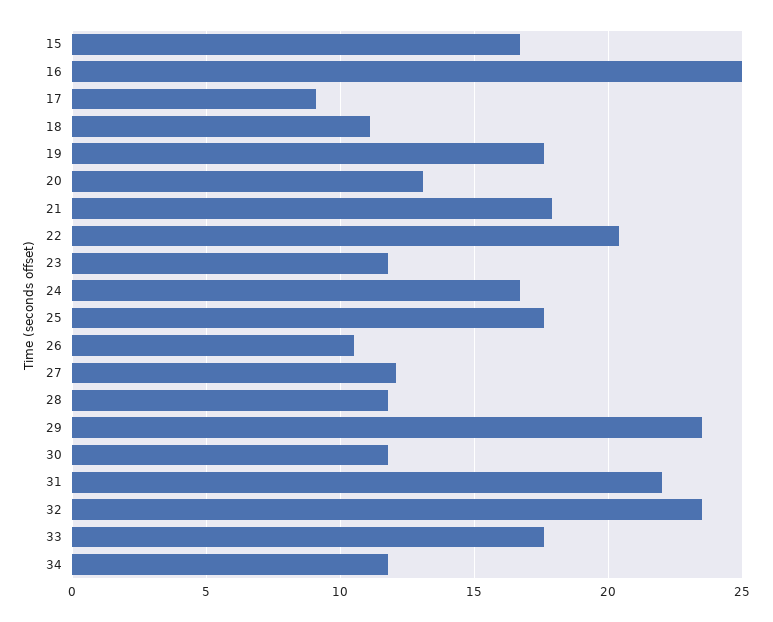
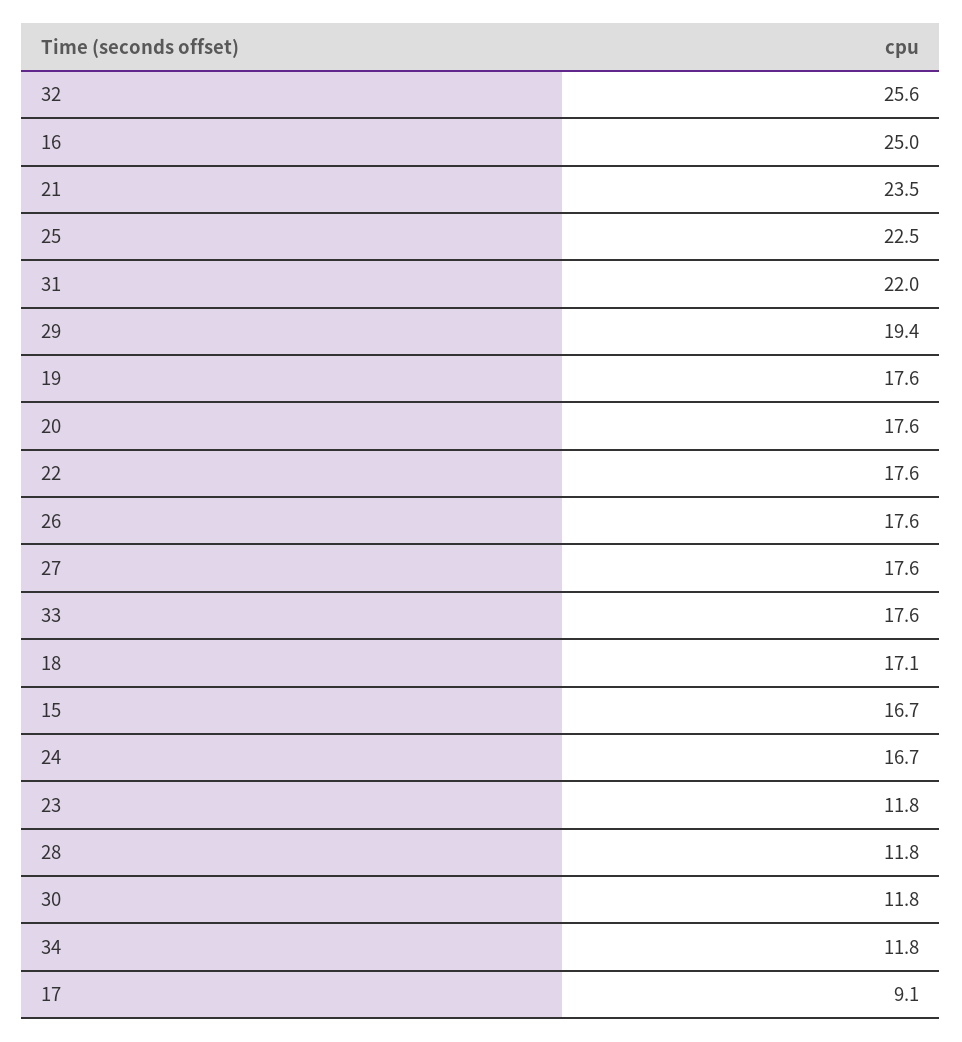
  {
    "15": 16.7,
    "16": 25,
    "17": 9.1,
-   "18": 11,
+   "18": 17.1,
    "19": 17.6,
-   "20": 13,
+   "20": 17.6,
-   "21": 18,
+   "21": 23.5,
-   "22": 20.5,
+   "22": 17.6,
    "23": 11.8,
    "24": 16.7,
-   "25": 17.5,
+   "25": 22.5,
-   "26": 10.5,
+   "26": 17.6,
-   "27": 12,
+   "27": 17.6,
    "28": 11.8,
-   "29": 23.5,
+   "29": 19.4,
    "30": 11.8,
    "31": 22,
-   "32": 23.5,
+   "32": 25.6,
    "33": 17.6,
    "34": 11.8
  }

